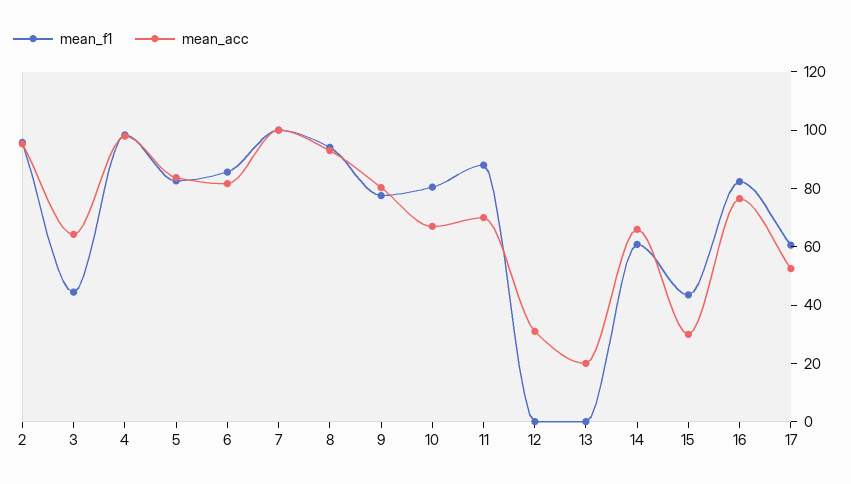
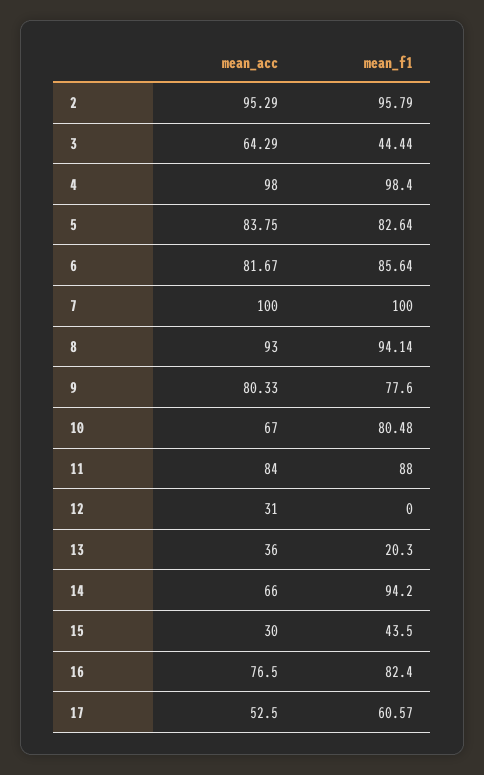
  {
    "mean_f1": {
      "2": 95.79,
      "3": 44.44,
      "4": 98.4,
      "5": 82.64,
      "6": 85.64,
      "7": 100,
      "8": 94.14,
      "9": 77.6,
      "10": 80.48,
      "11": 88,
      "12": 0,
-     "13": 0,
+     "13": 20.3,
-     "14": 60,
+     "14": 94.2,
      "15": 43.5,
      "16": 82.4,
      "17": 60.57
    },
    "mean_acc": {
      "2": 95.29,
      "3": 64.29,
      "4": 98,
      "5": 83.75,
      "6": 81.67,
      "7": 100,
      "8": 93,
      "9": 80.33,
      "10": 67,
-     "11": 70,
+     "11": 84,
      "12": 31,
-     "13": 20,
+     "13": 36,
      "14": 66,
      "15": 30,
      "16": 76.5,
      "17": 52.5
    }
  }

